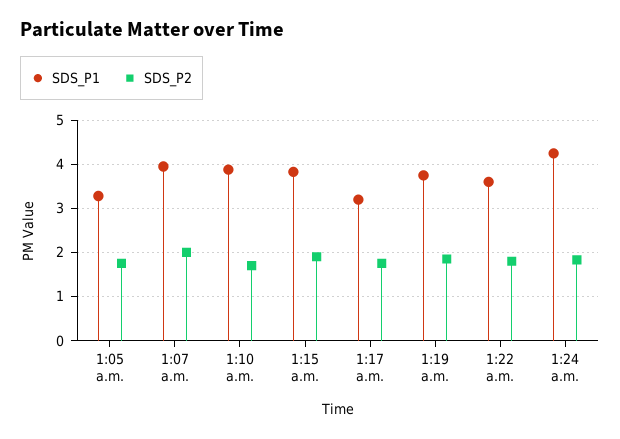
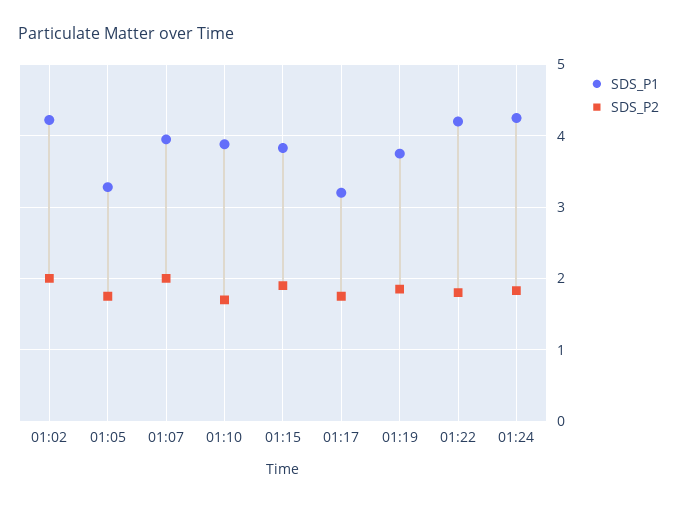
  {
    "SDS_P1": {
      "1:05 a.m.": 3.3,
      "1:07 a.m.": 4,
      "1:10 a.m.": 3.9,
      "1:15 a.m.": 3.8,
      "1:17 a.m.": 3.2,
      "1:19 a.m.": 3.8,
-     "1:22 a.m.": 3.6,
+     "1:22 a.m.": 4.2,
-     "1:24 a.m.": 4.3
+     "1:24 a.m.": 4.3,
+     "01:02": 4.2
    },
    "SDS_P2": {
      "1:05 a.m.": 1.8,
      "1:07 a.m.": 2,
      "1:10 a.m.": 1.7,
      "1:15 a.m.": 1.9,
      "1:17 a.m.": 1.8,
      "1:19 a.m.": 1.9,
      "1:22 a.m.": 1.8,
-     "1:24 a.m.": 1.8
+     "1:24 a.m.": 1.8,
+     "01:02": 2
    }
  }

